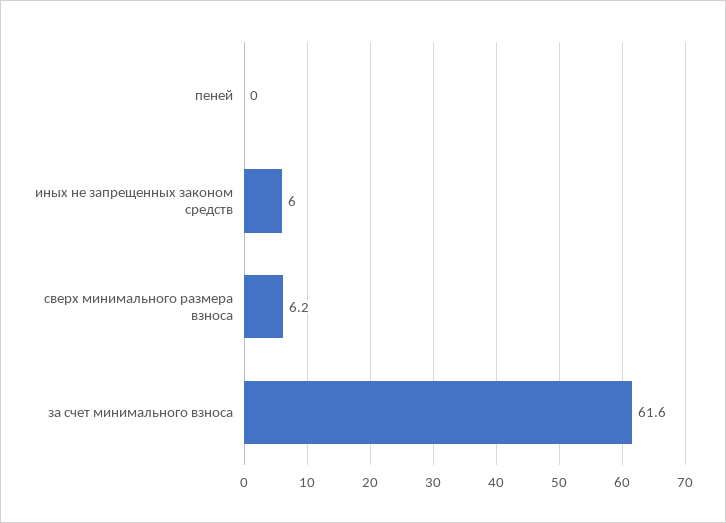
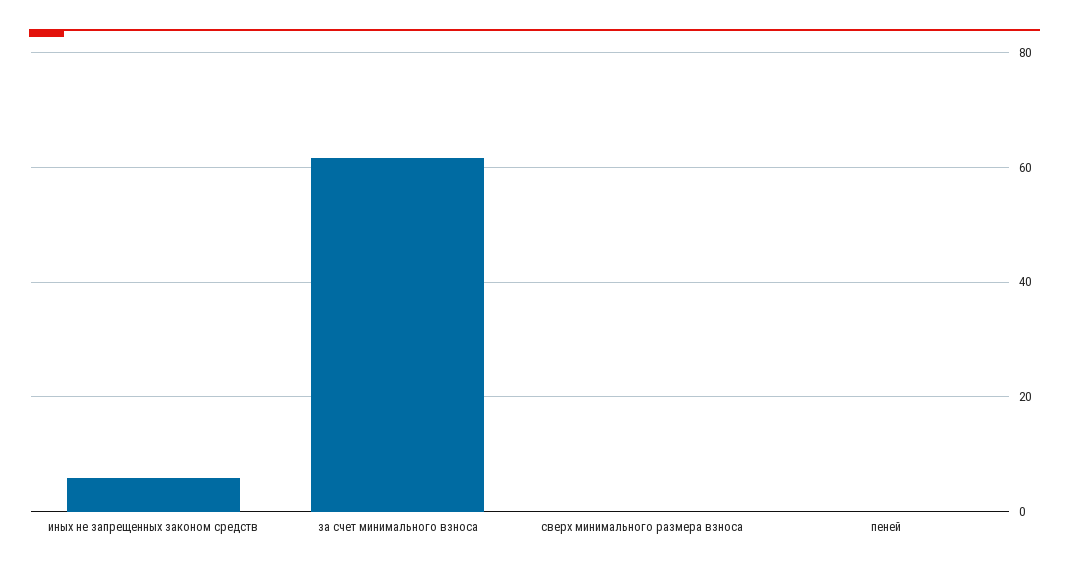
  {
    "пеней": 0,
    "иных не запрещенных законом средств": 6,
-   "сверх минимального размера взноса": 6.2,
+   "сверх минимального размера взноса": 0,
    "за счет минимального взноса": 61.6
  }

